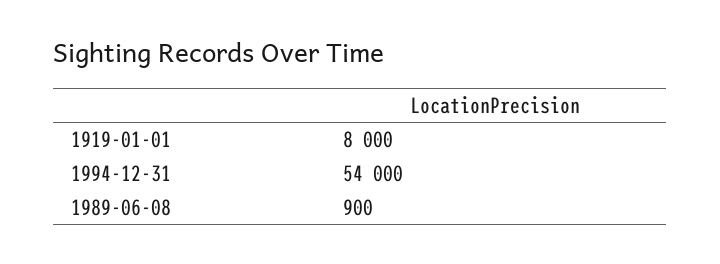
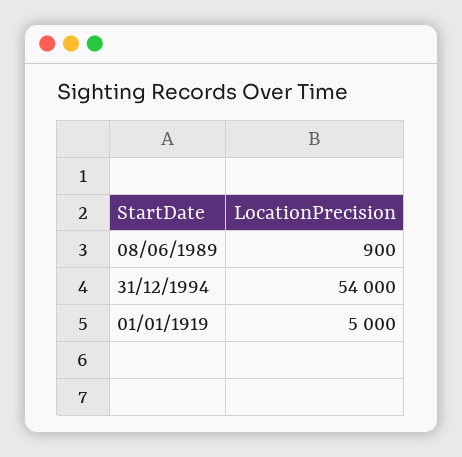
  {
-   "1919-01-01": 8000,
+   "1919-01-01": 5000,
    "1994-12-31": 54000,
    "1989-06-08": 900
  }

